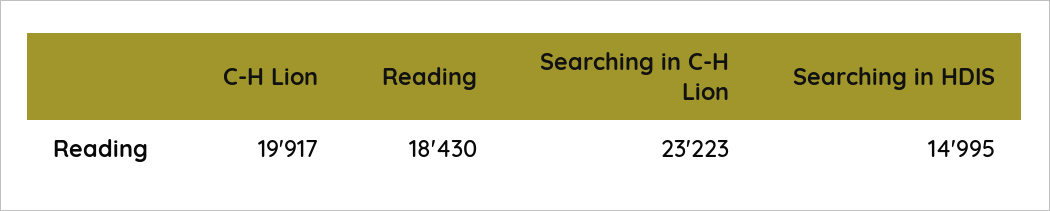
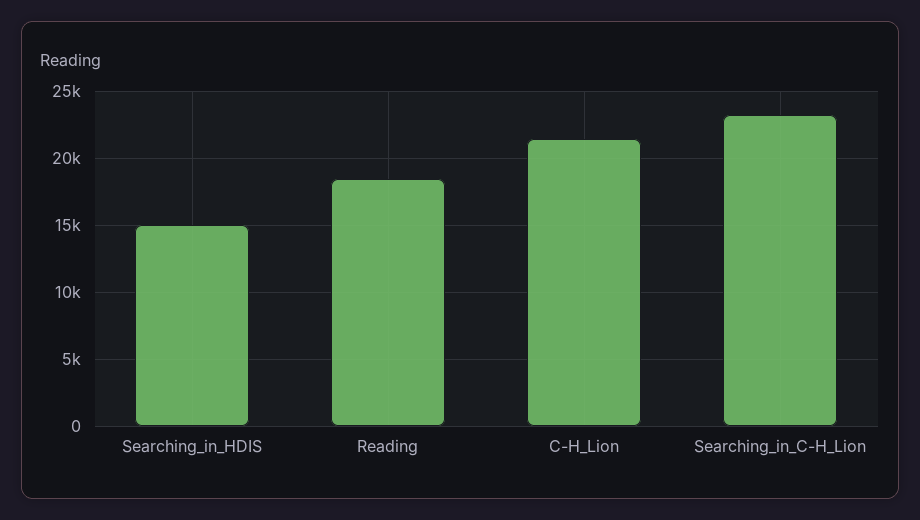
  {
-   "C-H Lion": 19917,
+   "C-H Lion": 21500,
    "Reading": 18430,
    "Searching in C-H Lion": 23223,
    "Searching in HDIS": 14995
  }

